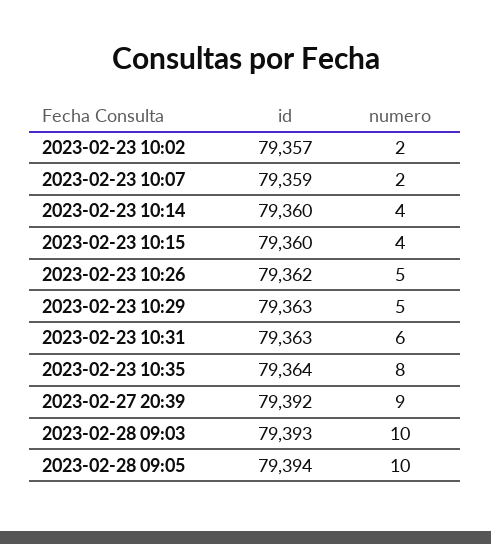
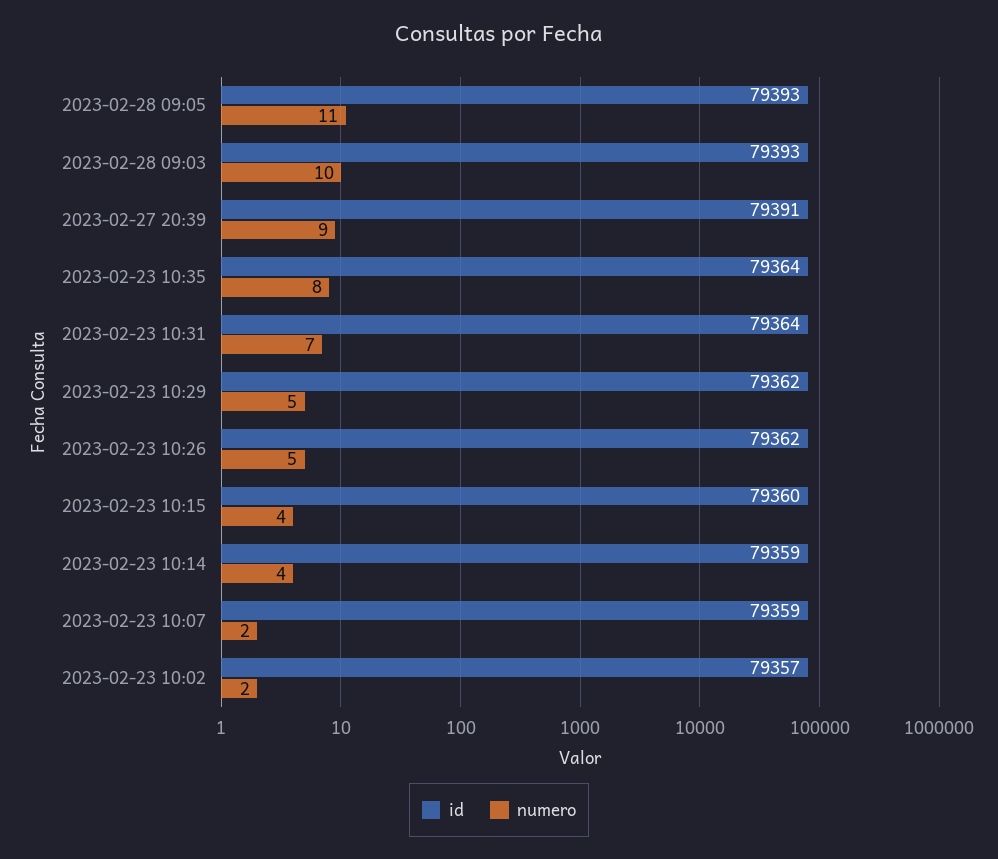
  {
    "id": {
      "2023-02-23 10:02": 79357,
      "2023-02-23 10:07": 79359,
-     "2023-02-23 10:14": 79360,
+     "2023-02-23 10:14": 79359,
      "2023-02-23 10:15": 79360,
      "2023-02-23 10:26": 79362,
-     "2023-02-23 10:29": 79363,
+     "2023-02-23 10:29": 79362,
-     "2023-02-23 10:31": 79363,
+     "2023-02-23 10:31": 79364,
      "2023-02-23 10:35": 79364,
-     "2023-02-27 20:39": 79392,
+     "2023-02-27 20:39": 79391,
      "2023-02-28 09:03": 79393,
-     "2023-02-28 09:05": 79394
+     "2023-02-28 09:05": 79393
    },
    "numero": {
      "2023-02-23 10:02": 2,
      "2023-02-23 10:07": 2,
      "2023-02-23 10:14": 4,
      "2023-02-23 10:15": 4,
      "2023-02-23 10:26": 5,
      "2023-02-23 10:29": 5,
-     "2023-02-23 10:31": 6,
+     "2023-02-23 10:31": 7,
      "2023-02-23 10:35": 8,
      "2023-02-27 20:39": 9,
      "2023-02-28 09:03": 10,
-     "2023-02-28 09:05": 10
+     "2023-02-28 09:05": 11
    }
  }

